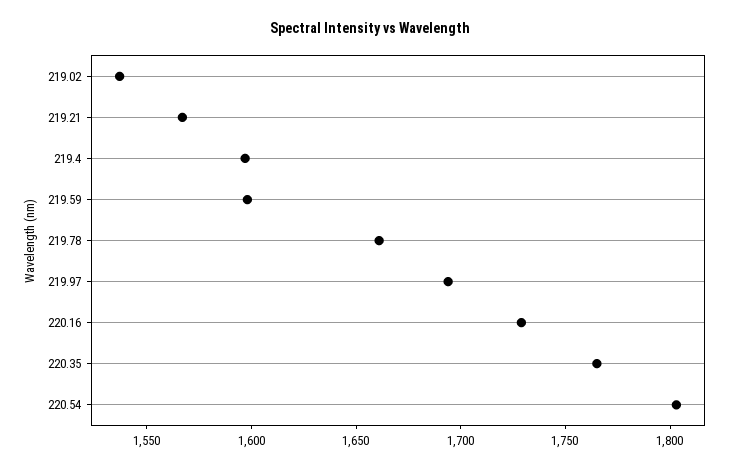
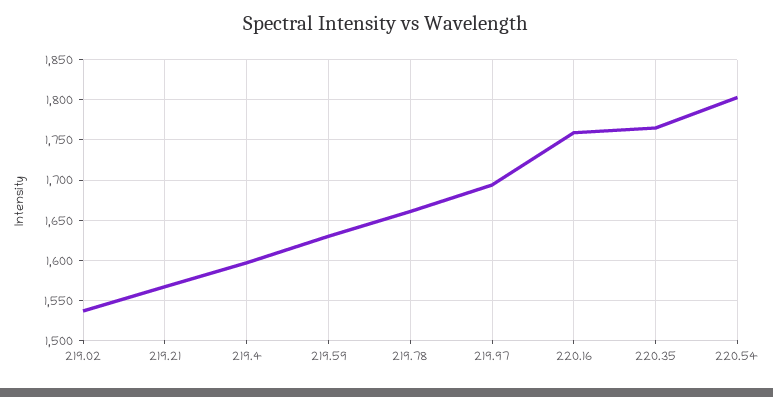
  {
    "219.02": 1540,
    "219.21": 1570,
    "219.4": 1600,
-   "219.59": 1600,
+   "219.59": 1630,
    "219.78": 1660,
    "219.97": 1690,
-   "220.16": 1730,
+   "220.16": 1760,
    "220.35": 1770,
    "220.54": 1800
  }

